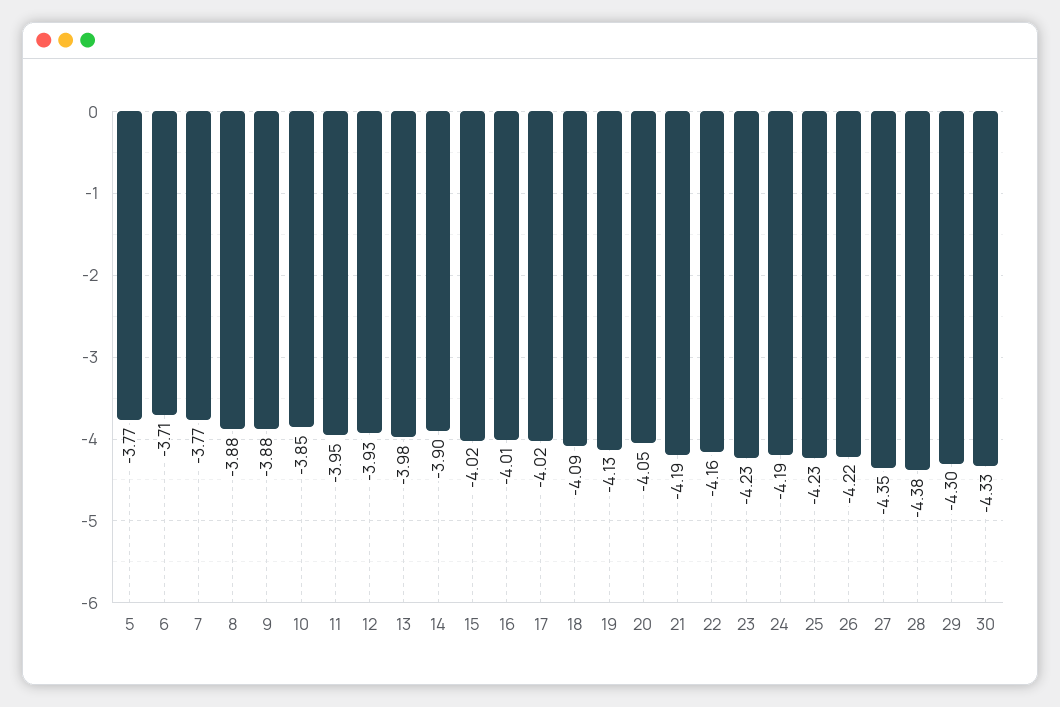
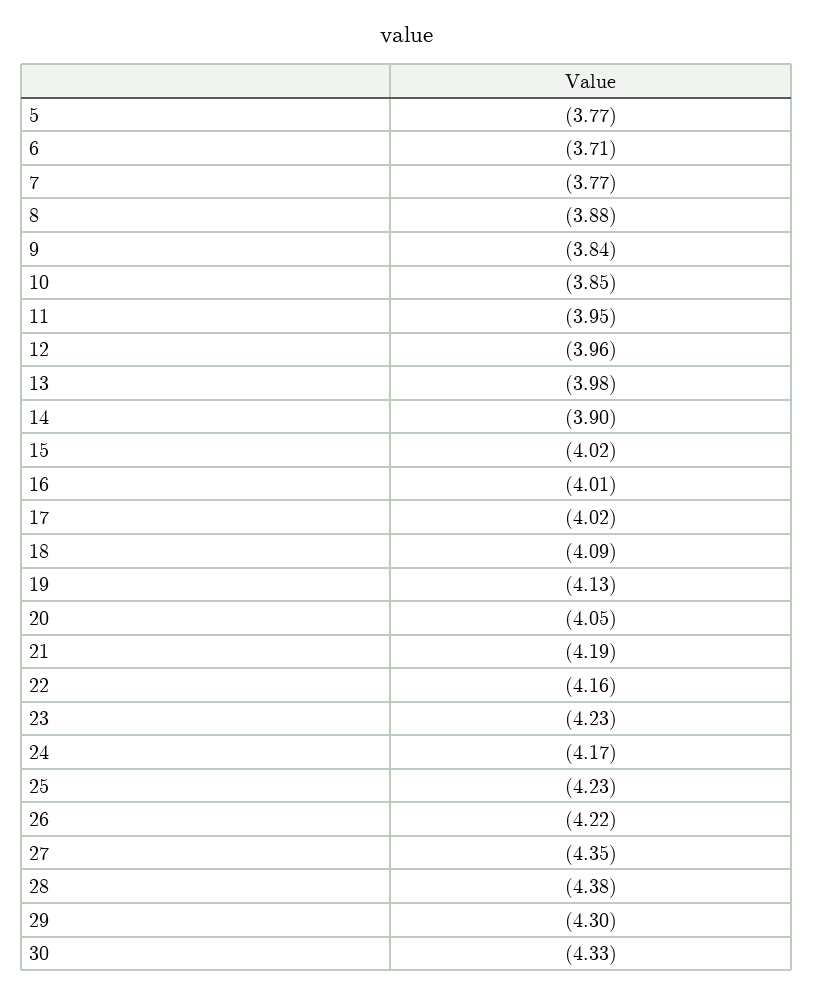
  {
    "5": -3.77,
    "6": -3.71,
    "7": -3.77,
    "8": -3.88,
-   "9": -3.88,
+   "9": -3.84,
    "10": -3.85,
    "11": -3.95,
-   "12": -3.93,
+   "12": -3.96,
    "13": -3.98,
    "14": -3.9,
    "15": -4.02,
    "16": -4.01,
    "17": -4.02,
    "18": -4.09,
    "19": -4.13,
    "20": -4.05,
    "21": -4.19,
    "22": -4.16,
    "23": -4.23,
-   "24": -4.19,
+   "24": -4.17,
    "25": -4.23,
    "26": -4.22,
    "27": -4.35,
    "28": -4.38,
    "29": -4.3,
    "30": -4.33
  }

